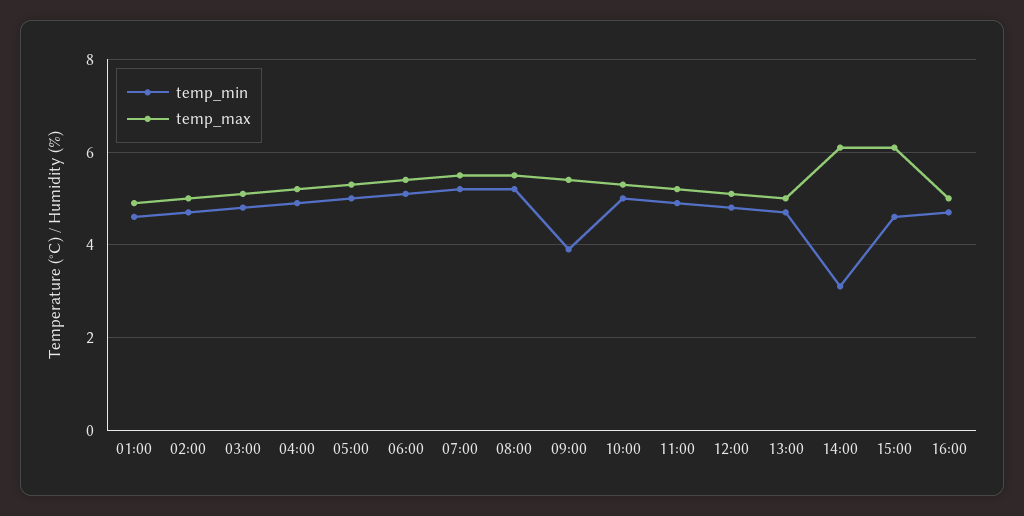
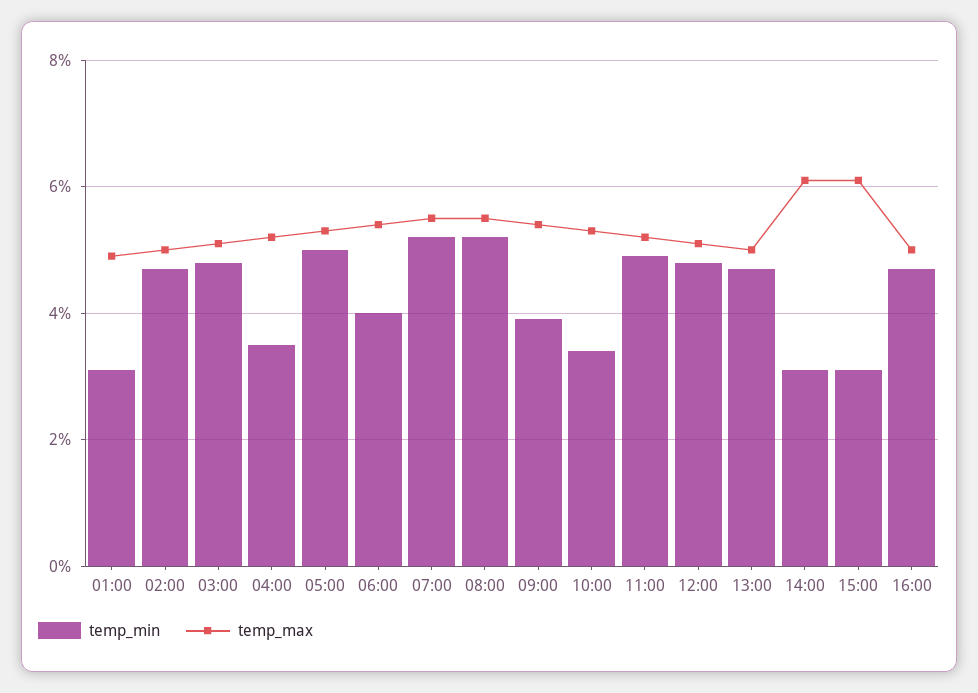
  {
    "temp_min": {
-     "01:00": 4.5,
+     "01:00": 3,
      "02:00": 4.5,
      "03:00": 5,
-     "04:00": 5,
+     "04:00": 3.5,
      "05:00": 5,
-     "06:00": 5,
+     "06:00": 4,
      "07:00": 5,
      "08:00": 5,
      "09:00": 4,
-     "10:00": 5,
+     "10:00": 3.5,
      "11:00": 5,
      "12:00": 5,
      "13:00": 4.5,
      "14:00": 3,
-     "15:00": 4.5,
+     "15:00": 3,
      "16:00": 4.5
    },
    "temp_max": {
      "01:00": 5,
      "02:00": 5,
      "03:00": 5,
      "04:00": 5,
      "05:00": 5.5,
      "06:00": 5.5,
      "07:00": 5.5,
      "08:00": 5.5,
      "09:00": 5.5,
      "10:00": 5.5,
      "11:00": 5,
      "12:00": 5,
      "13:00": 5,
      "14:00": 6,
      "15:00": 6,
      "16:00": 5
    }
  }

